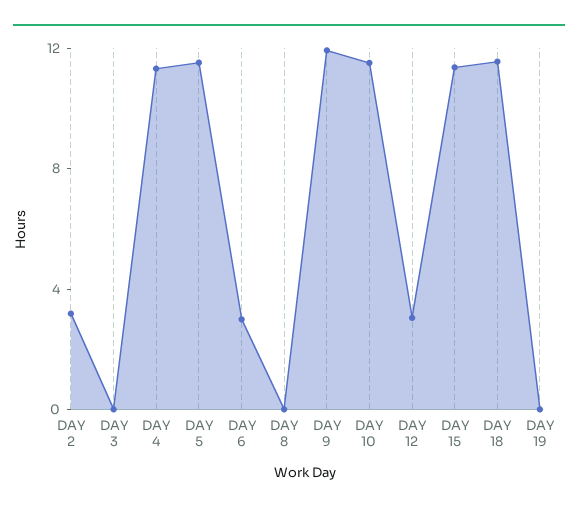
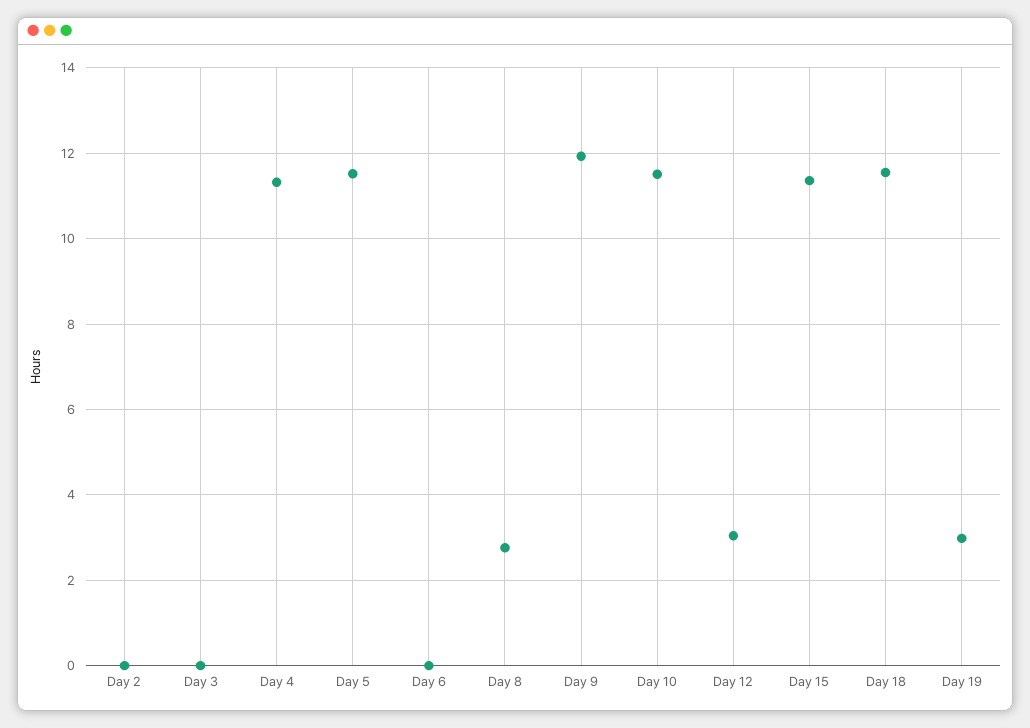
  {
-   "DAY 2": 3,
+   "DAY 2": 0,
    "DAY 3": 0,
    "DAY 4": 11.4,
    "DAY 5": 11.6,
-   "DAY 6": 3,
+   "DAY 6": 0,
-   "DAY 8": 0,
+   "DAY 8": 2.8,
    "DAY 9": 12,
    "DAY 10": 11.6,
    "DAY 12": 3,
    "DAY 15": 11.4,
    "DAY 18": 11.6,
-   "DAY 19": 0
+   "DAY 19": 3
  }

